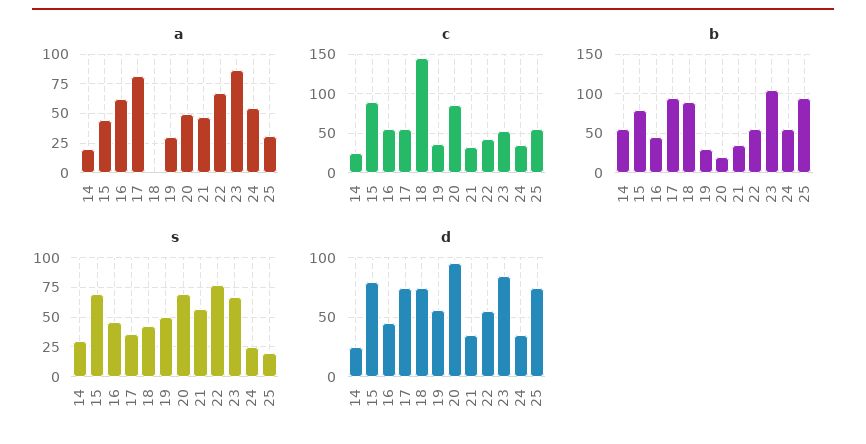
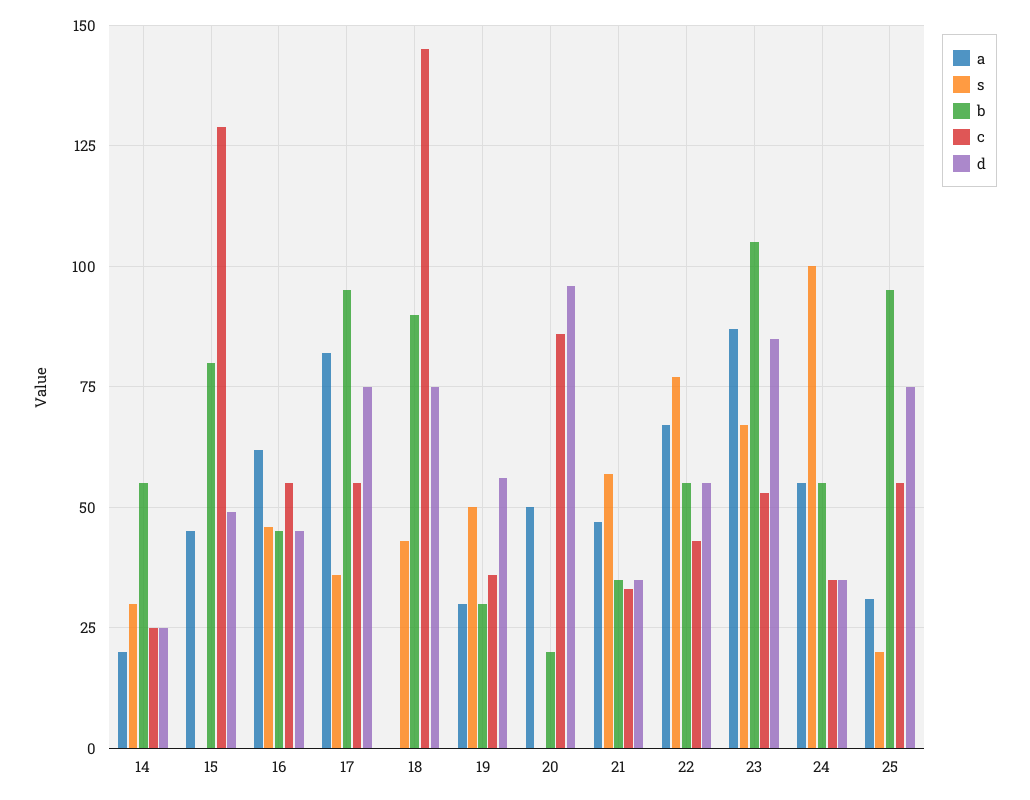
  {
    "a": {
      "14": 20,
      "15": 45,
      "16": 60,
      "17": 80,
      "18": 0,
      "19": 30,
      "20": 50,
      "21": 45,
      "22": 65,
      "23": 85,
      "24": 55,
      "25": 30
    },
    "c": {
      "14": 25,
-     "15": 90,
+     "15": 130,
      "16": 55,
      "17": 55,
      "18": 145,
      "19": 35,
      "20": 85,
      "21": 35,
      "22": 45,
      "23": 55,
      "24": 35,
      "25": 55
    },
    "b": {
      "14": 55,
      "15": 80,
      "16": 45,
      "17": 95,
      "18": 90,
      "19": 30,
      "20": 20,
      "21": 35,
      "22": 55,
      "23": 105,
      "24": 55,
      "25": 95
    },
    "s": {
      "14": 30,
-     "15": 75,
+     "15": 0,
      "16": 45,
      "17": 35,
      "18": 45,
      "19": 50,
-     "20": 75,
+     "20": 0,
      "21": 55,
      "22": 75,
      "23": 65,
-     "24": 25,
+     "24": 100,
      "25": 20
    },
    "d": {
      "14": 25,
-     "15": 80,
+     "15": 50,
      "16": 45,
      "17": 75,
      "18": 75,
      "19": 55,
      "20": 95,
      "21": 35,
      "22": 55,
      "23": 85,
      "24": 35,
      "25": 75
    }
  }

